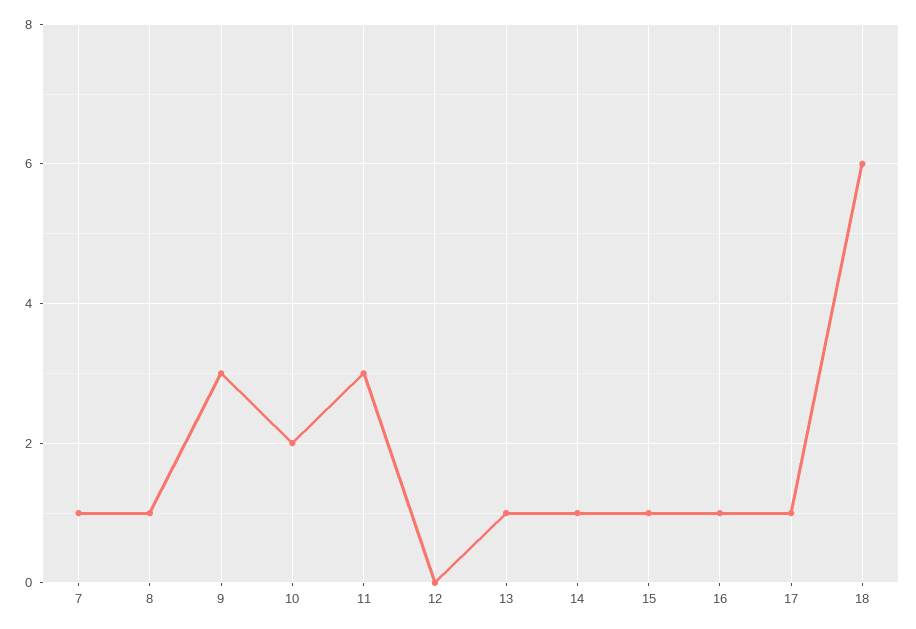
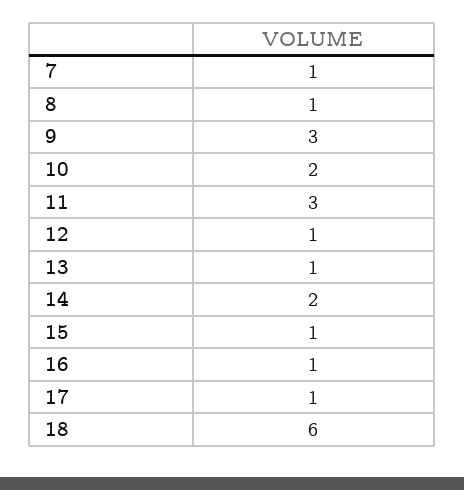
  {
    "7": 1,
    "8": 1,
    "9": 3,
    "10": 2,
    "11": 3,
-   "12": 0,
+   "12": 1,
    "13": 1,
-   "14": 1,
+   "14": 2,
    "15": 1,
    "16": 1,
    "17": 1,
    "18": 6
  }

